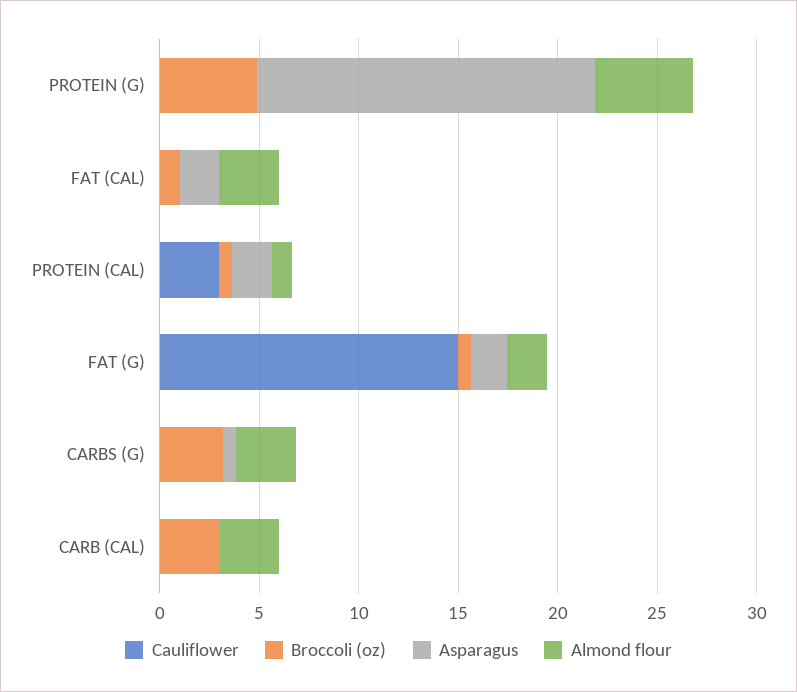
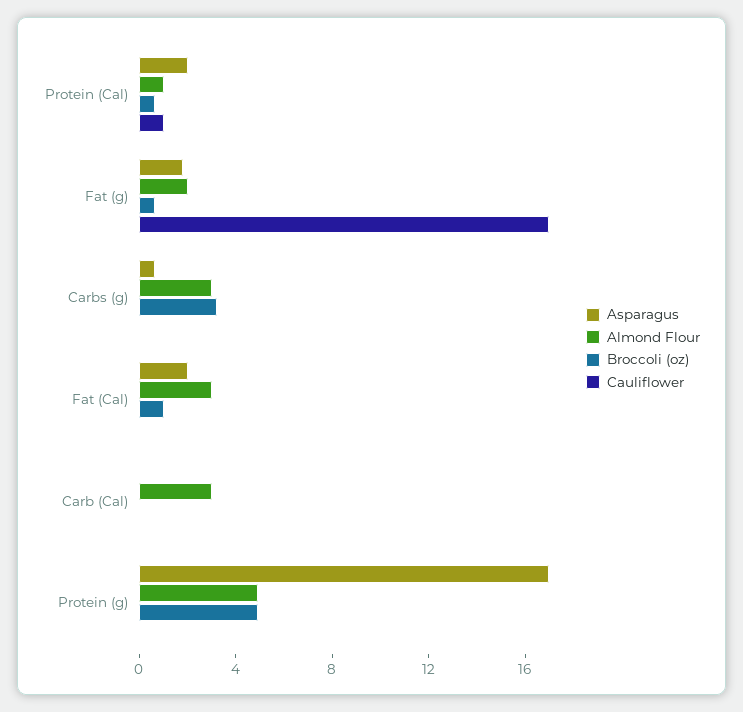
  {
    "Cauliflower": {
      "PROTEIN (G)": 0,
      "FAT (CAL)": 0,
-     "PROTEIN (CAL)": 3,
+     "PROTEIN (CAL)": 1,
-     "FAT (G)": 15,
+     "FAT (G)": 17,
      "CARBS (G)": 0,
      "CARB (CAL)": 0
    },
    "Broccoli (oz)": {
      "PROTEIN (G)": 5,
      "FAT (CAL)": 1,
      "PROTEIN (CAL)": 1,
      "FAT (G)": 1,
      "CARBS (G)": 3,
-     "CARB (CAL)": 3
+     "CARB (CAL)": 0
    },
    "Asparagus": {
      "PROTEIN (G)": 17,
      "FAT (CAL)": 2,
      "PROTEIN (CAL)": 2,
      "FAT (G)": 2,
      "CARBS (G)": 1,
      "CARB (CAL)": 0
    },
    "Almond flour": {
      "PROTEIN (G)": 5,
      "FAT (CAL)": 3,
      "PROTEIN (CAL)": 1,
      "FAT (G)": 2,
      "CARBS (G)": 3,
      "CARB (CAL)": 3
    }
  }

